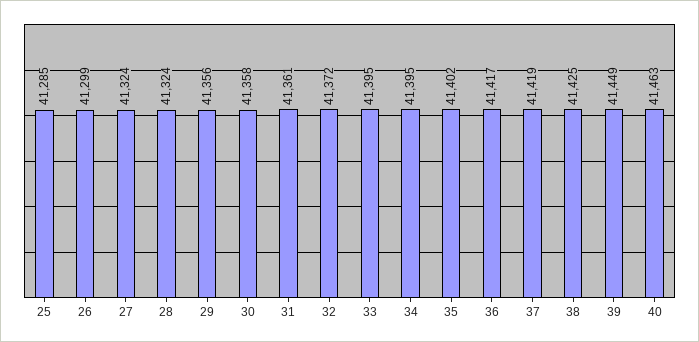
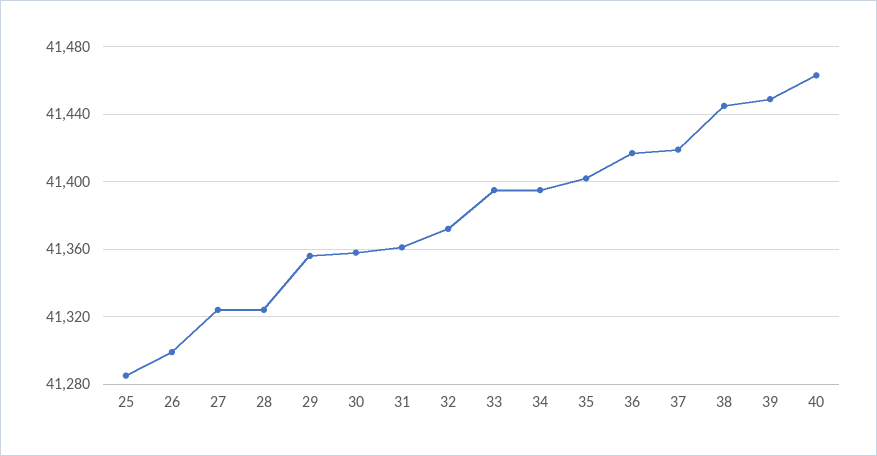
  {
    "25": 41285,
    "26": 41299,
    "27": 41324,
    "28": 41324,
    "29": 41356,
    "30": 41358,
    "31": 41361,
    "32": 41372,
    "33": 41395,
    "34": 41395,
    "35": 41402,
    "36": 41417,
    "37": 41419,
-   "38": 41425,
+   "38": 41445,
    "39": 41449,
    "40": 41463
  }

